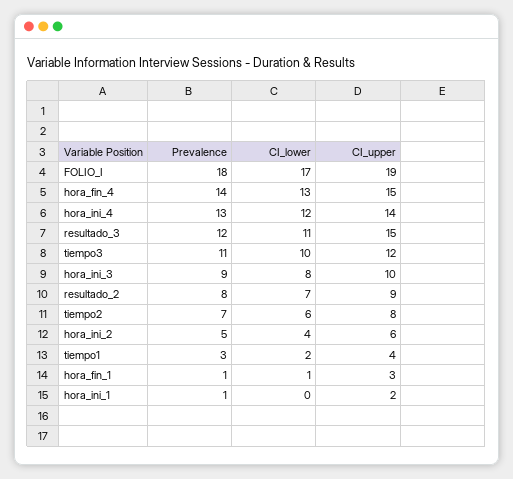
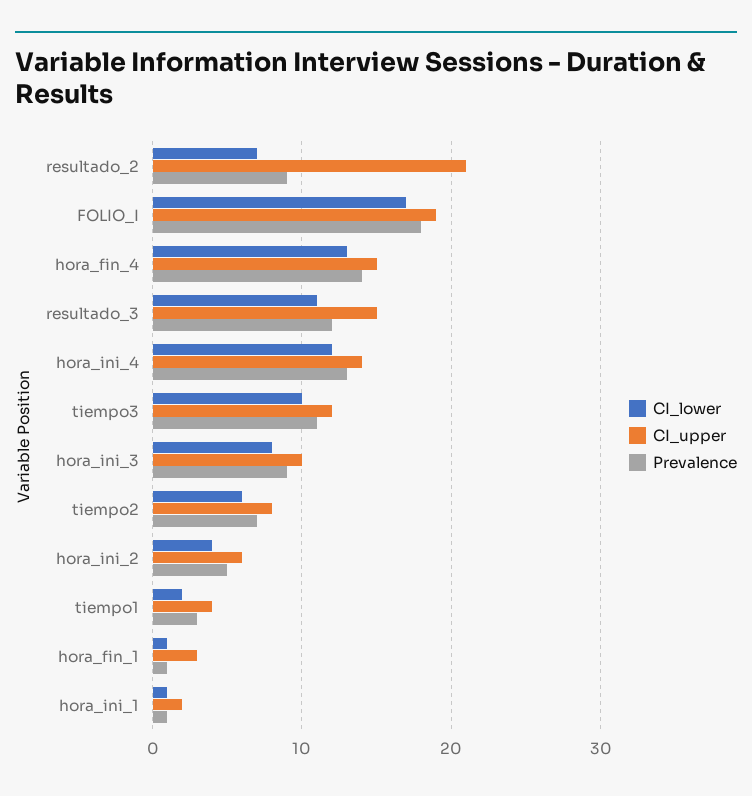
  {
    "Prevalence": {
      "FOLIO_I": 18,
      "hora_fin_4": 14,
      "hora_ini_4": 13,
      "resultado_3": 12,
      "tiempo3": 11,
      "hora_ini_3": 9,
-     "resultado_2": 8,
+     "resultado_2": 9,
      "tiempo2": 7,
      "hora_ini_2": 5,
      "tiempo1": 3,
      "hora_fin_1": 1,
      "hora_ini_1": 1
    },
    "CI_lower": {
      "FOLIO_I": 17,
      "hora_fin_4": 13,
      "hora_ini_4": 12,
      "resultado_3": 11,
      "tiempo3": 10,
      "hora_ini_3": 8,
      "resultado_2": 7,
      "tiempo2": 6,
      "hora_ini_2": 4,
      "tiempo1": 2,
      "hora_fin_1": 1,
-     "hora_ini_1": 0
+     "hora_ini_1": 1
    },
    "CI_upper": {
      "FOLIO_I": 19,
      "hora_fin_4": 15,
      "hora_ini_4": 14,
      "resultado_3": 15,
      "tiempo3": 12,
      "hora_ini_3": 10,
-     "resultado_2": 9,
+     "resultado_2": 21,
      "tiempo2": 8,
      "hora_ini_2": 6,
      "tiempo1": 4,
      "hora_fin_1": 3,
      "hora_ini_1": 2
    }
  }

